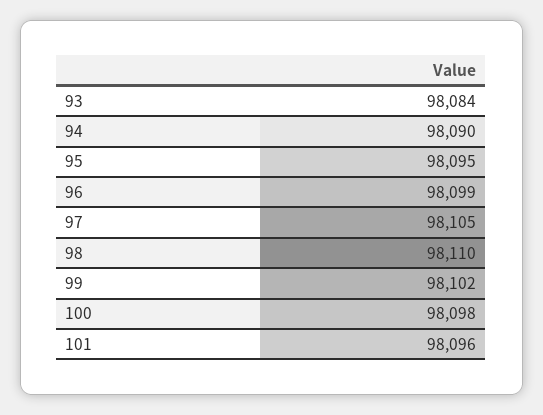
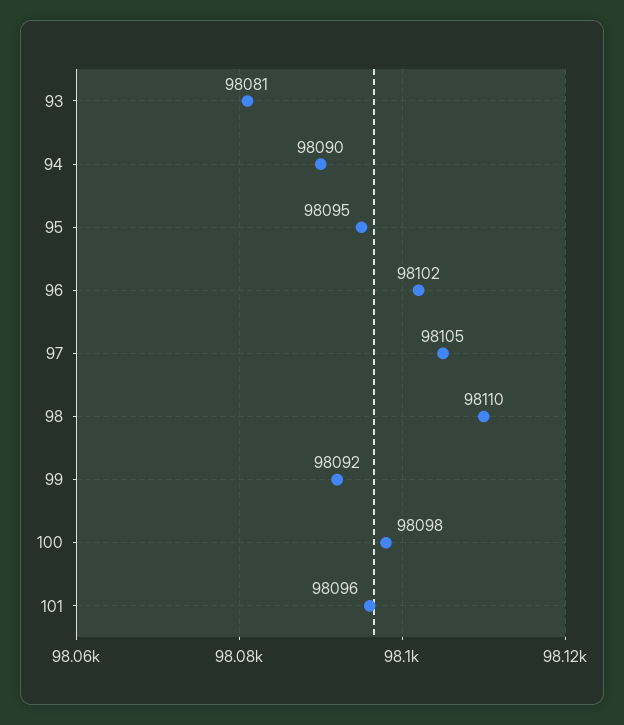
  {
-   "93": 98084,
+   "93": 98081,
    "94": 98090,
    "95": 98095,
-   "96": 98099,
+   "96": 98102,
    "97": 98105,
    "98": 98110,
-   "99": 98102,
+   "99": 98092,
    "100": 98098,
    "101": 98096
  }

